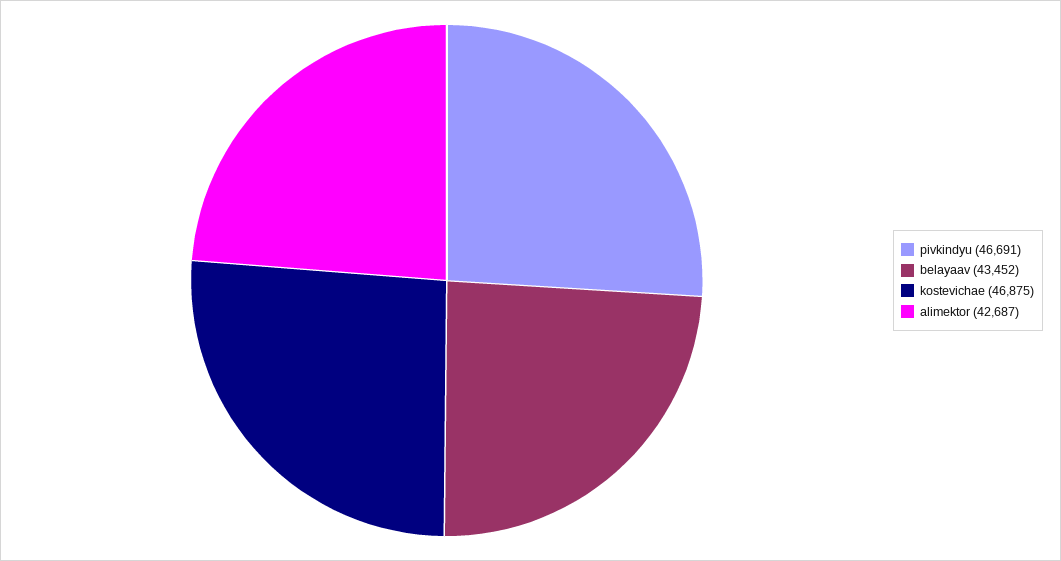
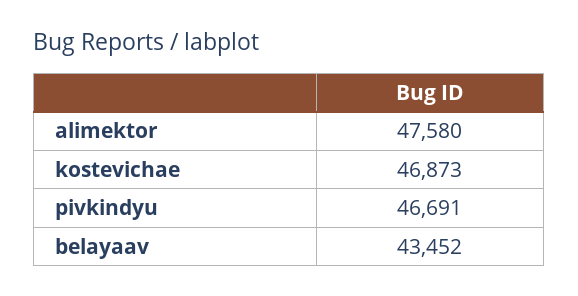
  {
    "pivkindyu": 46691,
    "belayaav": 43452,
-   "kostevichae": 46875,
+   "kostevichae": 46873,
-   "alimektor": 42687
+   "alimektor": 47580
  }

